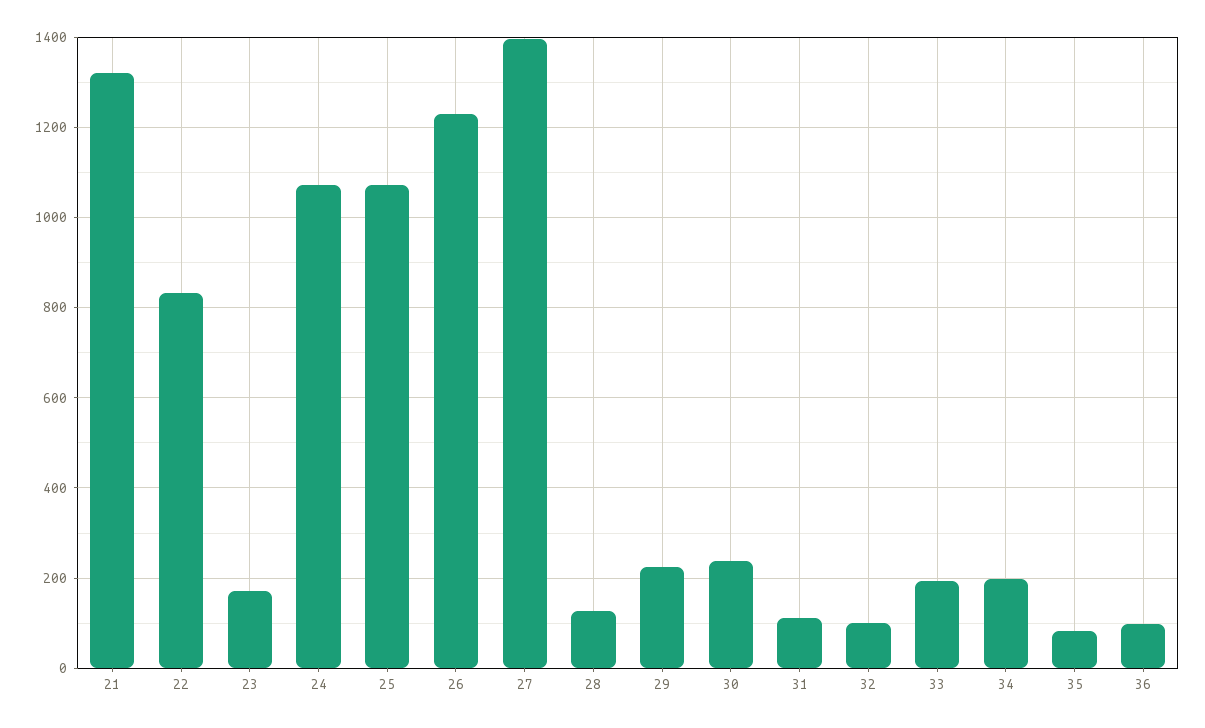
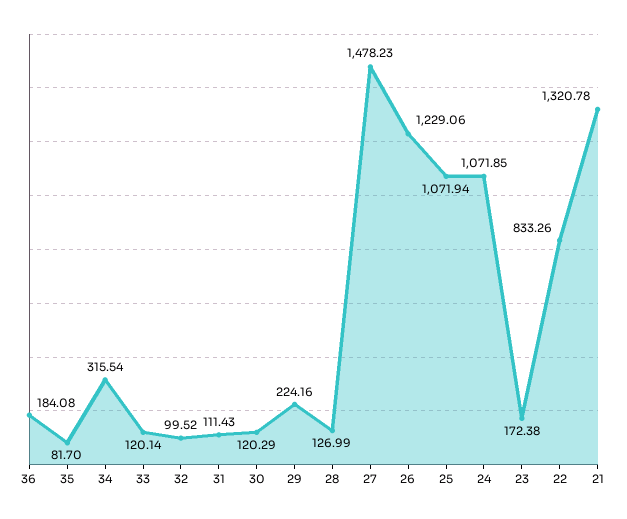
  {
    "21": 1320.78,
    "22": 833.26,
    "23": 172.38,
    "24": 1071.85,
    "25": 1071.94,
    "26": 1229.06,
-   "27": 1400,
+   "27": 1478.23,
    "28": 126.99,
    "29": 224.16,
-   "30": 240,
+   "30": 120.29,
    "31": 111.43,
    "32": 99.52,
-   "33": 200,
+   "33": 120.14,
-   "34": 200,
+   "34": 315.54,
    "35": 81.7,
-   "36": 100
+   "36": 184.08
  }

